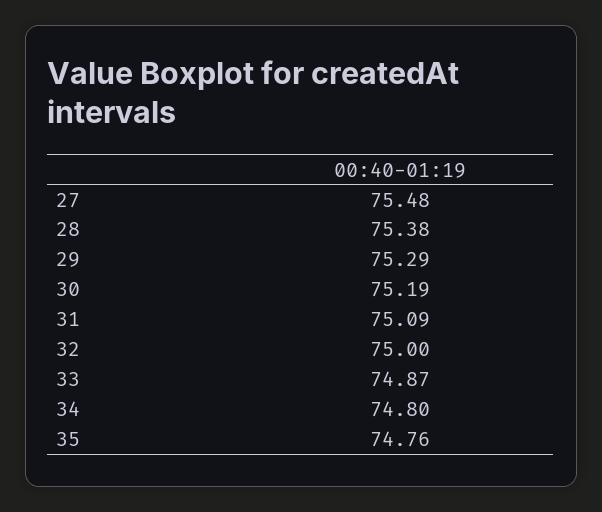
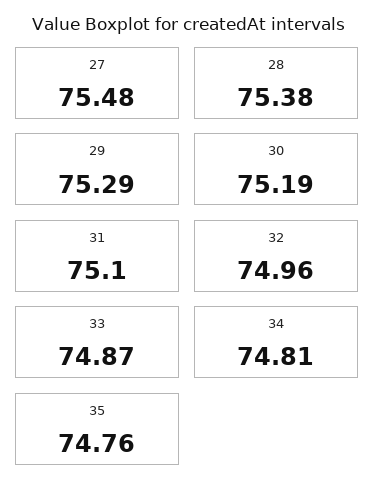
  {
    "27": 75.48,
    "28": 75.38,
    "29": 75.29,
    "30": 75.19,
-   "31": 75.09,
+   "31": 75.1,
-   "32": 75,
+   "32": 74.96,
    "33": 74.87,
-   "34": 74.8,
+   "34": 74.81,
    "35": 74.76
  }

